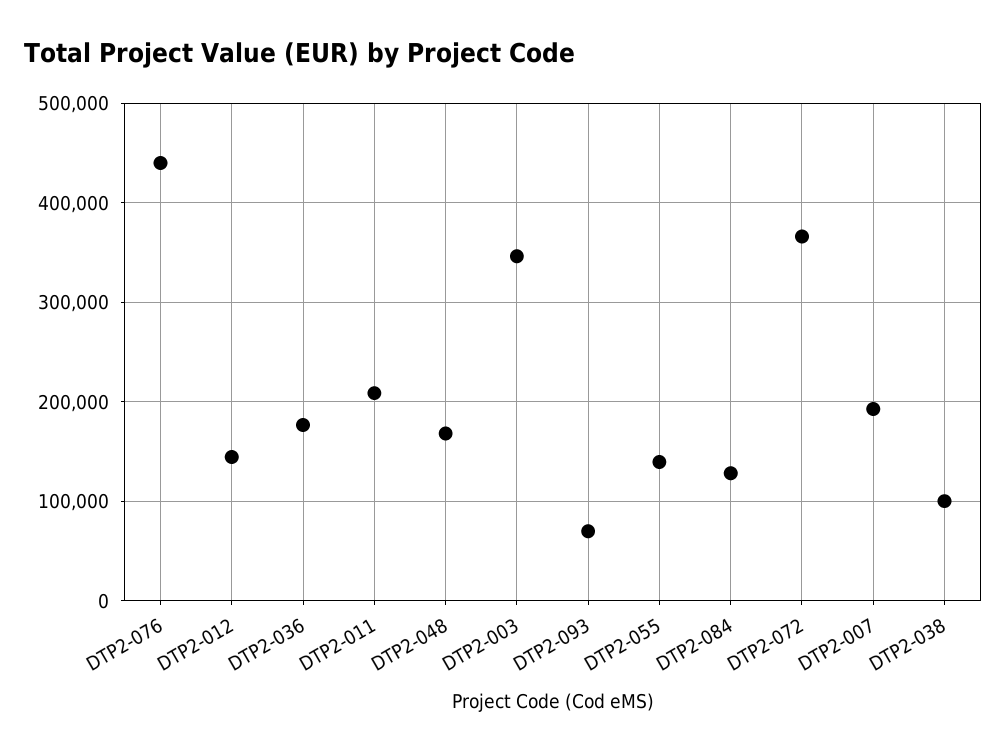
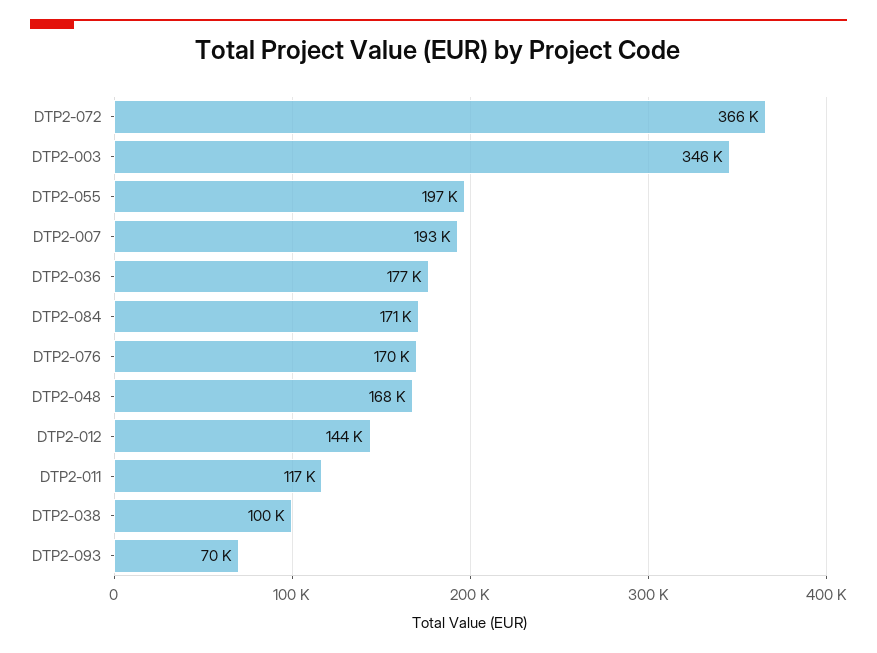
  {
-   "DTP2-076": 440000,
+   "DTP2-076": 170000,
    "DTP2-012": 144000,
    "DTP2-036": 177000,
-   "DTP2-011": 210000,
+   "DTP2-011": 117000,
    "DTP2-048": 168000,
    "DTP2-003": 346000,
    "DTP2-093": 70000,
-   "DTP2-055": 140000,
+   "DTP2-055": 197000,
-   "DTP2-084": 130000,
+   "DTP2-084": 171000,
    "DTP2-072": 366000,
    "DTP2-007": 193000,
    "DTP2-038": 100000
  }

